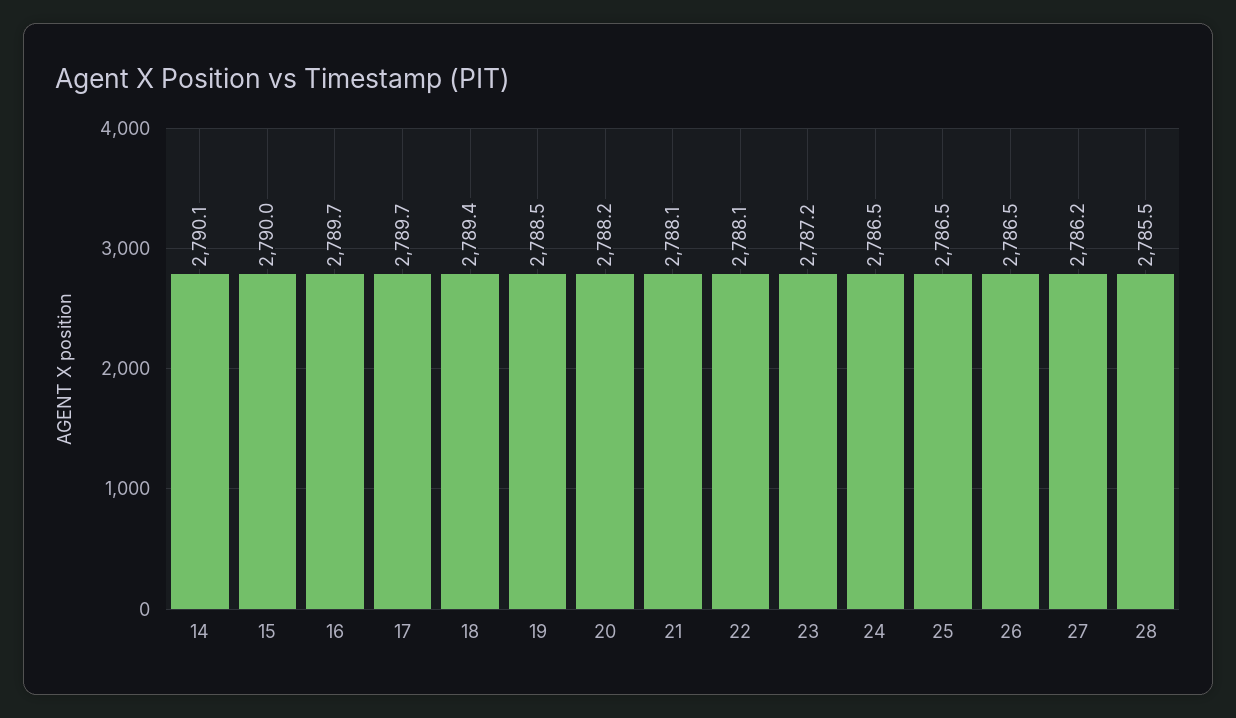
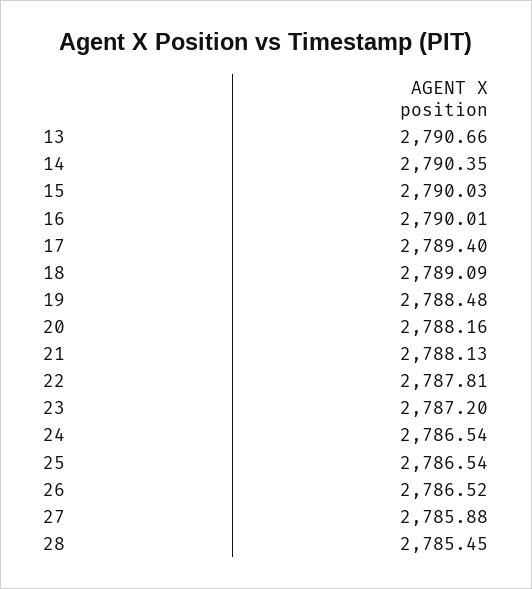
  {
-   "14": 2790.1,
+   "14": 2790.35,
    "15": 2790.03,
-   "16": 2789.7,
+   "16": 2790.01,
-   "17": 2789.7,
+   "17": 2789.4,
-   "18": 2789.4,
+   "18": 2789.09,
    "19": 2788.48,
    "20": 2788.16,
    "21": 2788.13,
-   "22": 2788.1,
+   "22": 2787.81,
    "23": 2787.2,
    "24": 2786.54,
    "25": 2786.54,
    "26": 2786.52,
-   "27": 2786.2,
+   "27": 2785.88,
-   "28": 2785.45
+   "28": 2785.45,
+   "13": 2790.66
  }

